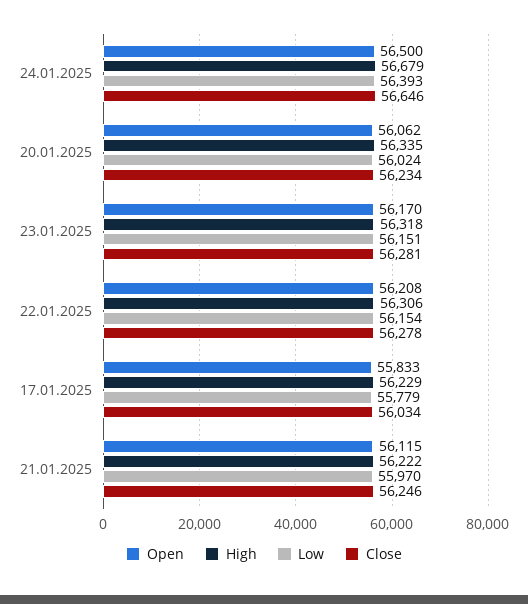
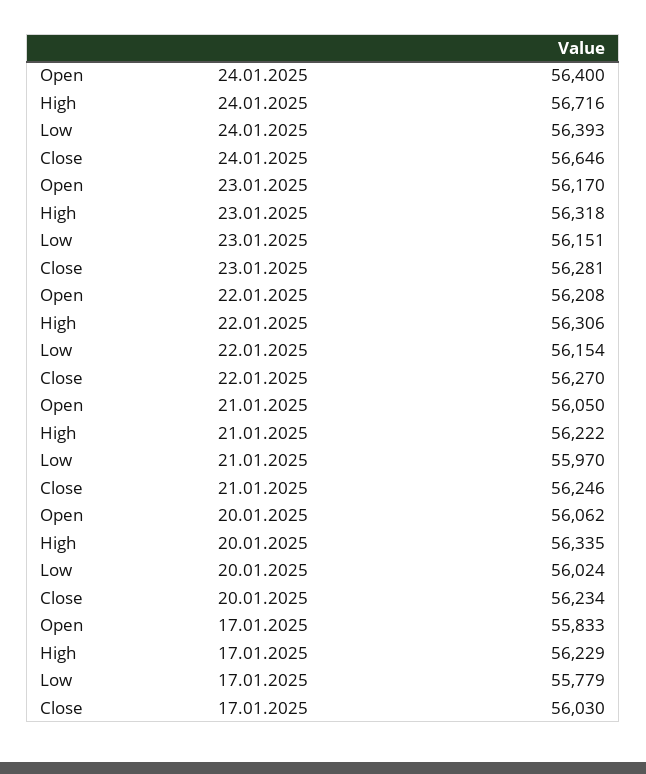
  {
    "Open": {
-     "24.01.2025": 56500,
+     "24.01.2025": 56400,
      "20.01.2025": 56062,
      "23.01.2025": 56170,
      "22.01.2025": 56208,
      "17.01.2025": 55833,
-     "21.01.2025": 56115
+     "21.01.2025": 56050
    },
    "High": {
-     "24.01.2025": 56679,
+     "24.01.2025": 56716,
      "20.01.2025": 56335,
      "23.01.2025": 56318,
      "22.01.2025": 56306,
      "17.01.2025": 56229,
      "21.01.2025": 56222
    },
    "Low": {
      "24.01.2025": 56393,
      "20.01.2025": 56024,
      "23.01.2025": 56151,
      "22.01.2025": 56154,
      "17.01.2025": 55779,
      "21.01.2025": 55970
    },
    "Close": {
      "24.01.2025": 56646,
      "20.01.2025": 56234,
      "23.01.2025": 56281,
-     "22.01.2025": 56278,
+     "22.01.2025": 56270,
-     "17.01.2025": 56034,
+     "17.01.2025": 56030,
      "21.01.2025": 56246
    }
  }

